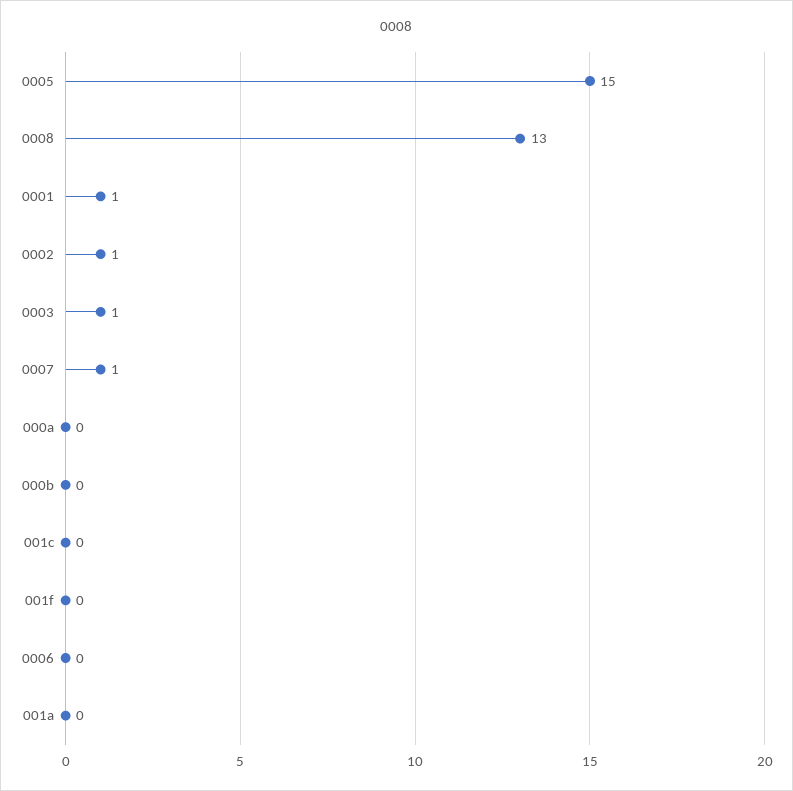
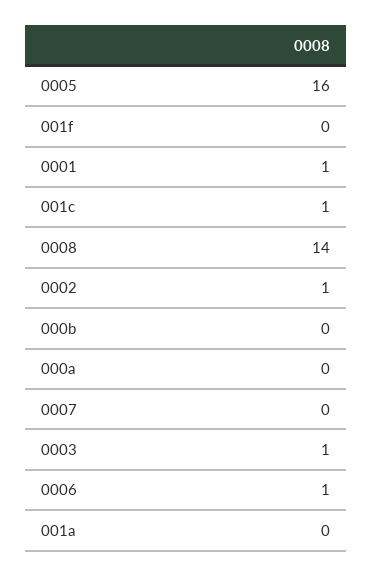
  {
-   "0005": 15,
+   "0005": 16,
-   "0008": 13,
+   "0008": 14,
    "0001": 1,
    "0002": 1,
    "0003": 1,
-   "0007": 1,
+   "0007": 0,
    "000a": 0,
    "000b": 0,
-   "001c": 0,
+   "001c": 1,
    "001f": 0,
-   "0006": 0,
+   "0006": 1,
    "001a": 0
  }

